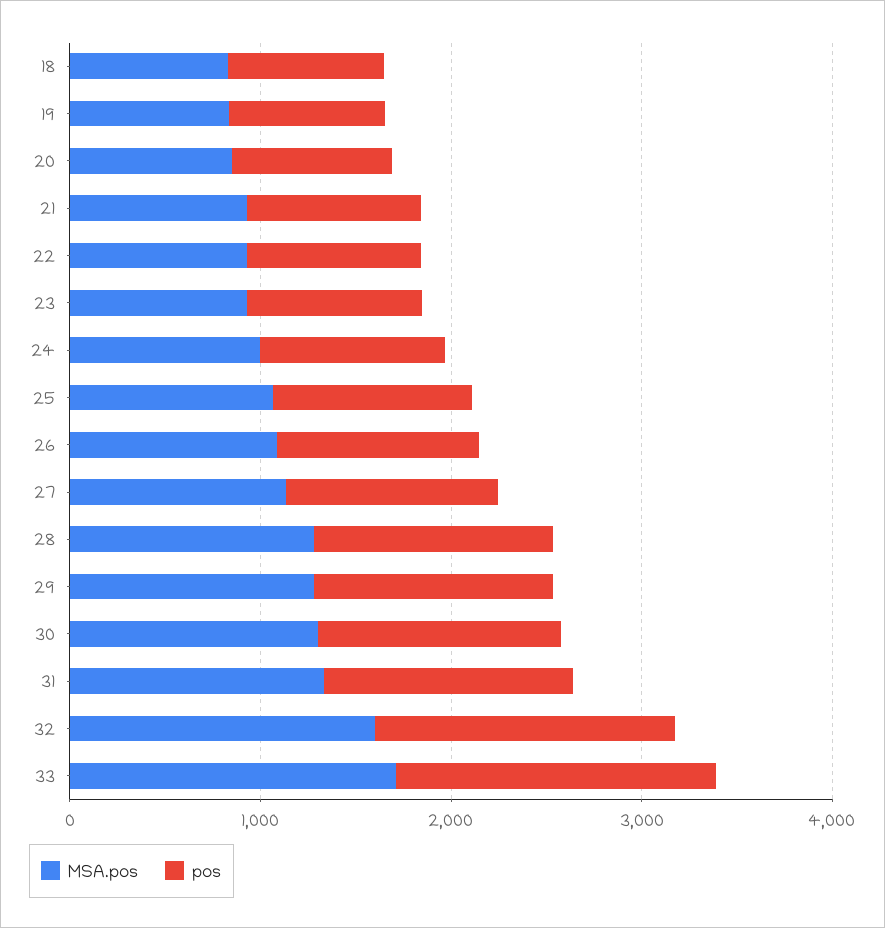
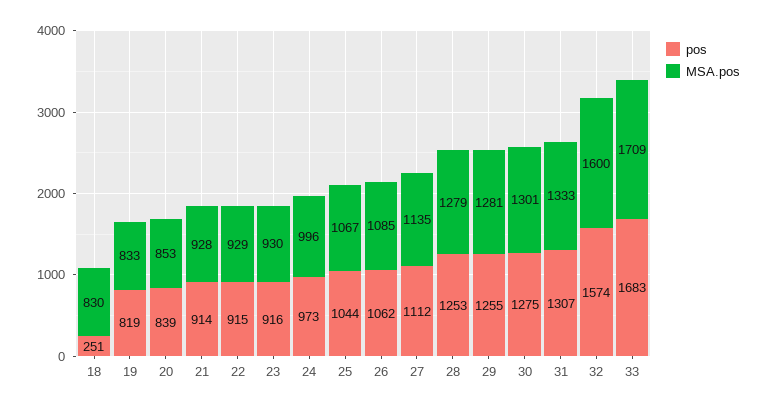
  {
    "MSA.pos": {
      "18": 830,
      "19": 833,
      "20": 853,
      "21": 928,
      "22": 929,
      "23": 930,
      "24": 996,
      "25": 1067,
      "26": 1085,
      "27": 1135,
      "28": 1279,
      "29": 1281,
      "30": 1301,
      "31": 1333,
      "32": 1600,
      "33": 1709
    },
    "pos": {
-     "18": 800,
+     "18": 251,
      "19": 819,
      "20": 839,
      "21": 914,
      "22": 915,
      "23": 916,
      "24": 973,
      "25": 1044,
      "26": 1062,
      "27": 1112,
      "28": 1253,
      "29": 1255,
      "30": 1275,
      "31": 1307,
      "32": 1574,
      "33": 1683
    }
  }

